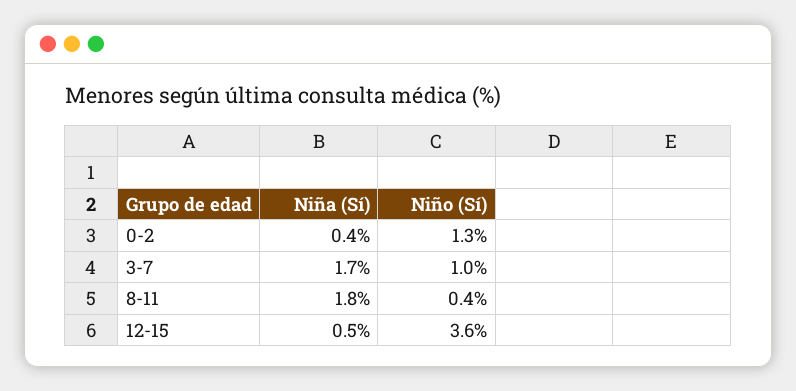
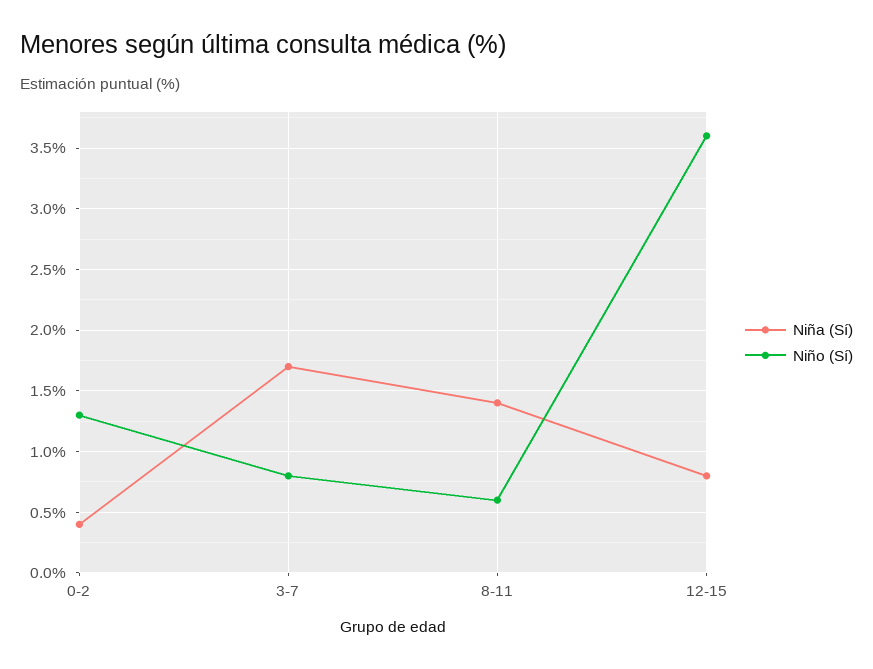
  {
    "Niña (Sí)": {
      "0-2": 0.4,
      "3-7": 1.7,
-     "8-11": 1.8,
+     "8-11": 1.4,
-     "12-15": 0.5
+     "12-15": 0.8
    },
    "Niño (Sí)": {
      "0-2": 1.3,
-     "3-7": 1,
+     "3-7": 0.8,
-     "8-11": 0.4,
+     "8-11": 0.6,
      "12-15": 3.6
    }
  }

